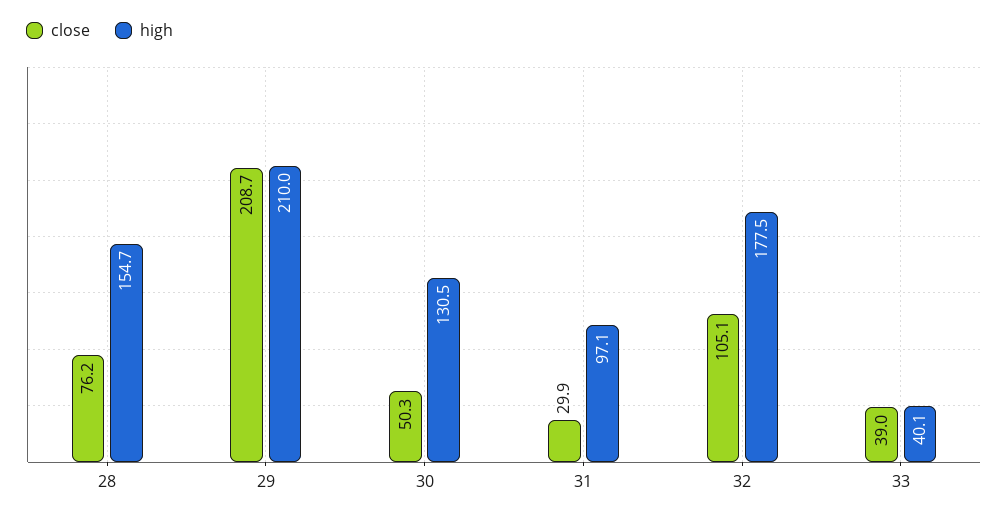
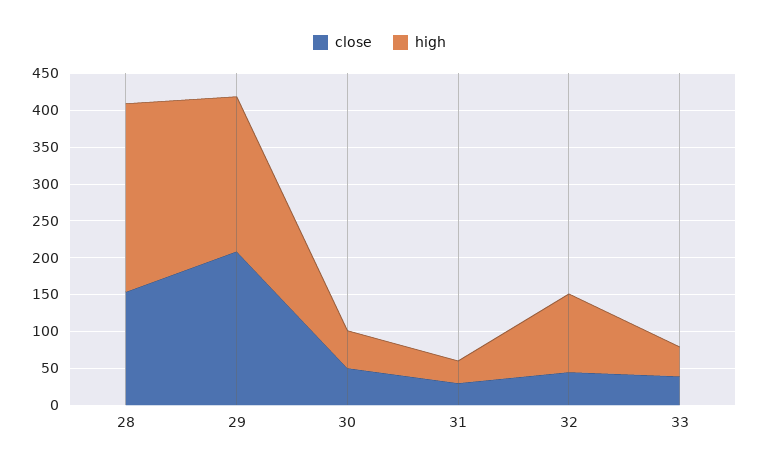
  {
    "close": {
-     "28": 76.2,
+     "28": 150,
      "29": 208.7,
      "30": 50.3,
      "31": 29.9,
-     "32": 105.1,
+     "32": 50,
      "33": 39
    },
    "high": {
-     "28": 154.7,
+     "28": 250,
      "29": 210,
-     "30": 130.5,
+     "30": 50,
-     "31": 97.1,
+     "31": 25,
-     "32": 177.5,
+     "32": 100,
      "33": 40.1
    }
  }

